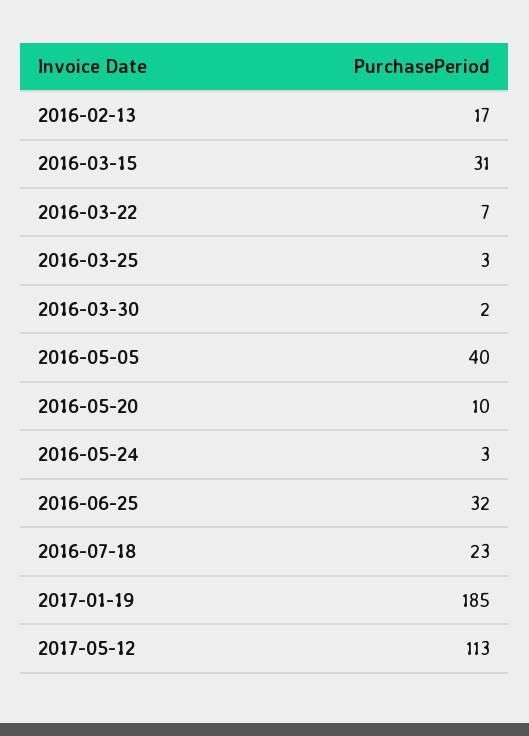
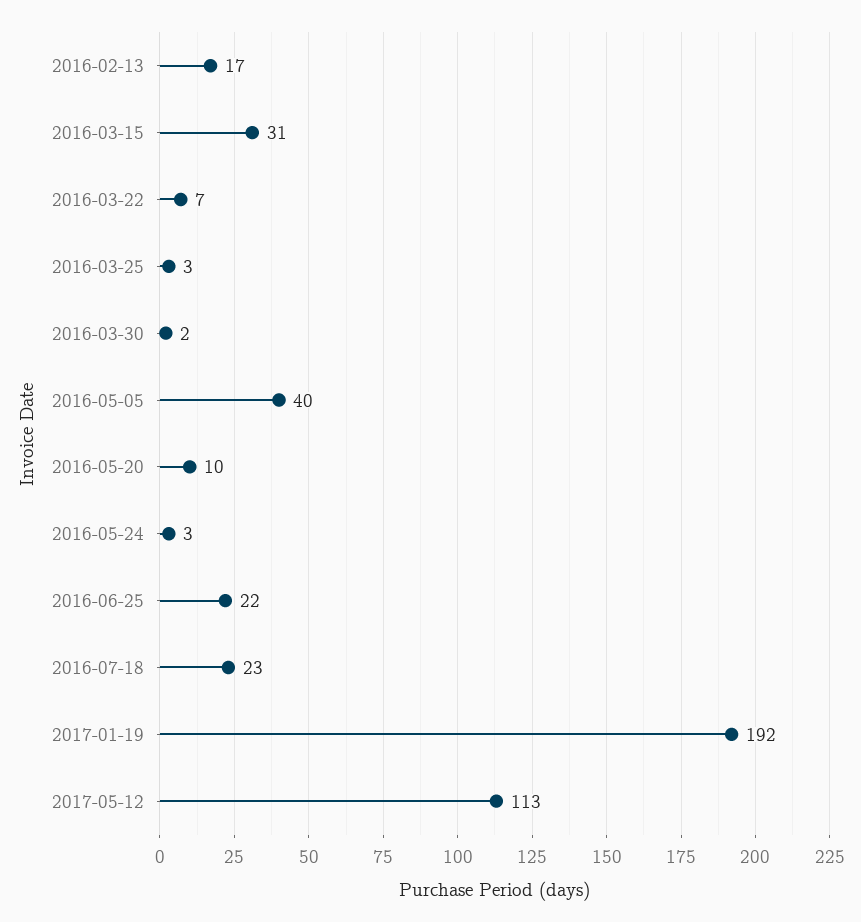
  {
    "2016-02-13": 17,
    "2016-03-15": 31,
    "2016-03-22": 7,
    "2016-03-25": 3,
    "2016-03-30": 2,
    "2016-05-05": 40,
    "2016-05-20": 10,
    "2016-05-24": 3,
-   "2016-06-25": 32,
+   "2016-06-25": 22,
    "2016-07-18": 23,
-   "2017-01-19": 185,
+   "2017-01-19": 192,
    "2017-05-12": 113
  }

